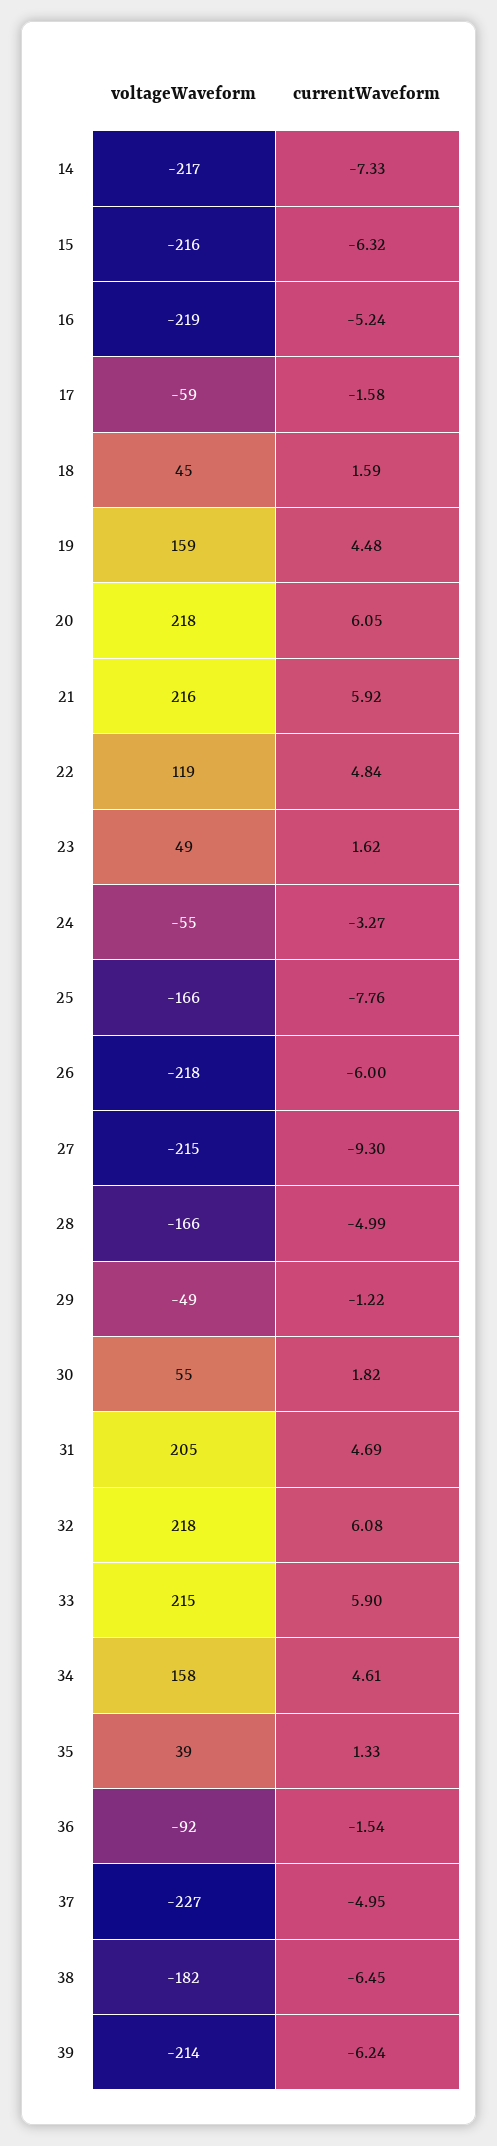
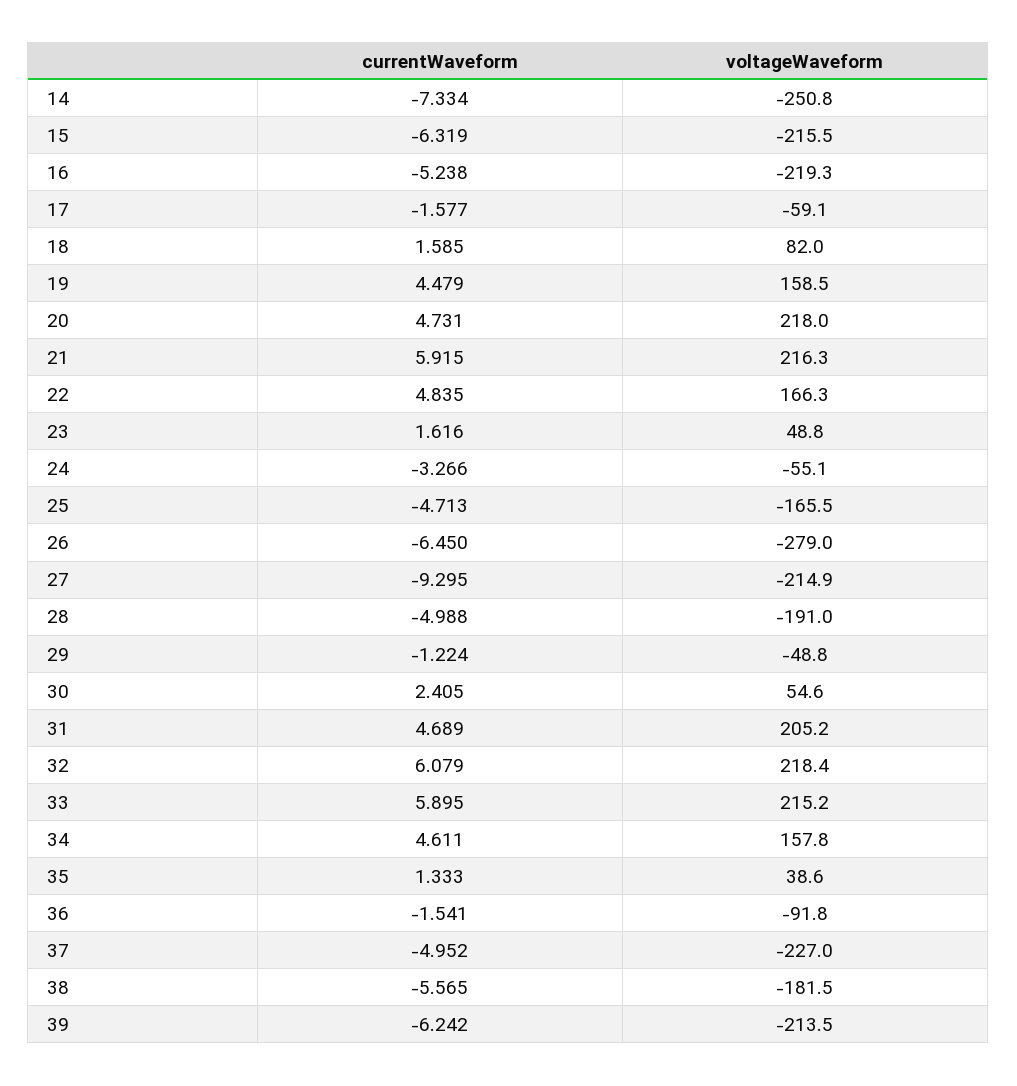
  {
    "voltageWaveform": {
-     "14": -217,
+     "14": -250.8,
      "15": -215.5,
      "16": -219.3,
      "17": -59.1,
-     "18": 45,
+     "18": 82,
      "19": 158.5,
      "20": 218,
      "21": 216.3,
-     "22": 119,
+     "22": 166.3,
      "23": 48.8,
      "24": -55.1,
      "25": -165.5,
-     "26": -218,
+     "26": -279,
      "27": -214.9,
-     "28": -166,
+     "28": -191,
      "29": -48.8,
      "30": 54.6,
      "31": 205.2,
      "32": 218.4,
      "33": 215.2,
      "34": 157.8,
      "35": 38.6,
      "36": -91.8,
      "37": -227,
      "38": -181.5,
      "39": -213.5
    },
    "currentWaveform": {
      "14": -7.334,
      "15": -6.319,
      "16": -5.238,
      "17": -1.577,
      "18": 1.585,
      "19": 4.479,
-     "20": 6.05,
+     "20": 4.731,
      "21": 5.915,
      "22": 4.835,
      "23": 1.616,
      "24": -3.266,
-     "25": -7.76,
+     "25": -4.713,
-     "26": -6,
+     "26": -6.45,
      "27": -9.295,
      "28": -4.988,
      "29": -1.224,
-     "30": 1.82,
+     "30": 2.405,
      "31": 4.689,
      "32": 6.079,
      "33": 5.895,
      "34": 4.611,
      "35": 1.333,
      "36": -1.541,
      "37": -4.952,
-     "38": -6.45,
+     "38": -5.565,
      "39": -6.242
    }
  }

